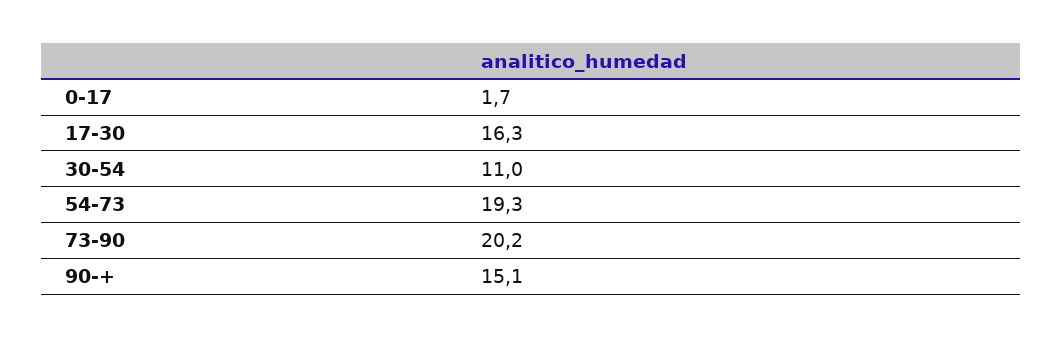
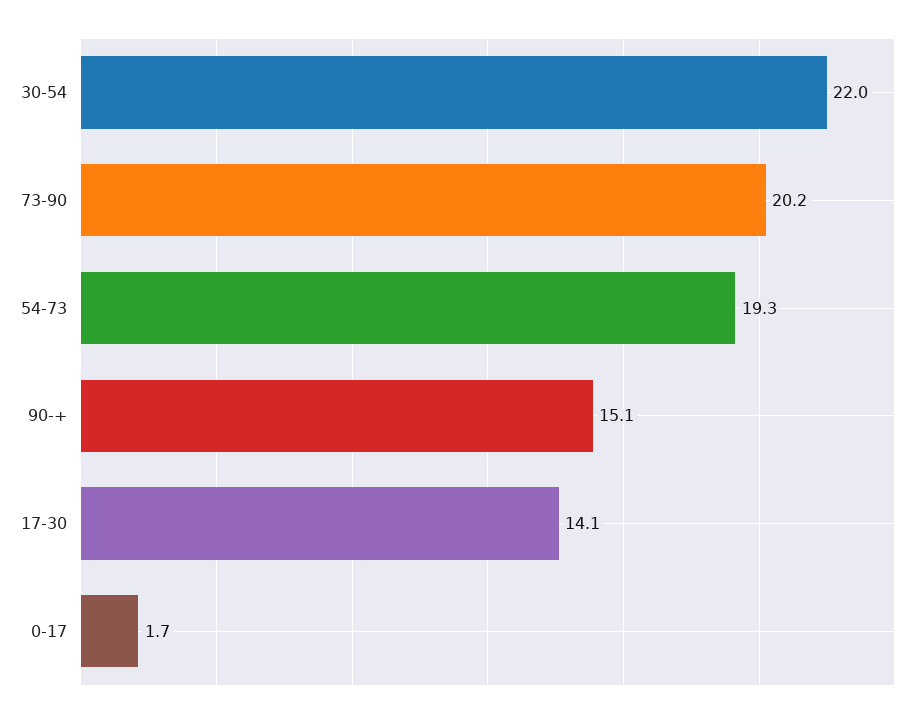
  {
    "0-17": 1.7,
-   "17-30": 16.3,
+   "17-30": 14.1,
-   "30-54": 11,
+   "30-54": 22,
    "54-73": 19.3,
    "73-90": 20.2,
    "90-+": 15.1
  }

